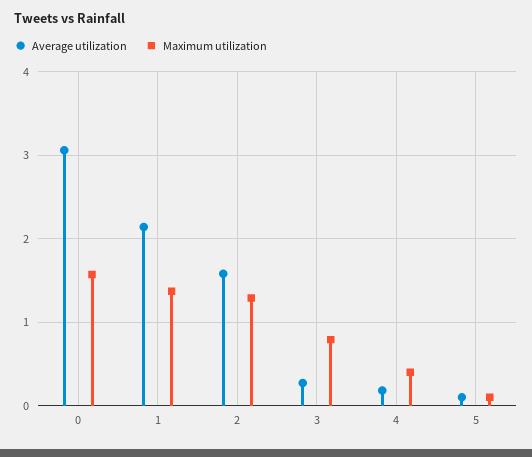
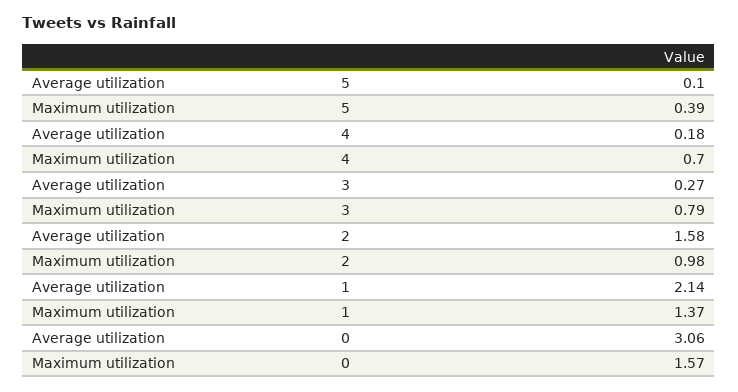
  {
    "Average utilization": {
      "0": 3.06,
      "1": 2.14,
      "2": 1.58,
      "3": 0.27,
      "4": 0.18,
      "5": 0.1
    },
    "Maximum utilization": {
      "0": 1.57,
      "1": 1.37,
-     "2": 1.3,
+     "2": 0.98,
      "3": 0.79,
-     "4": 0.4,
+     "4": 0.7,
-     "5": 0.1
+     "5": 0.39
    }
  }

